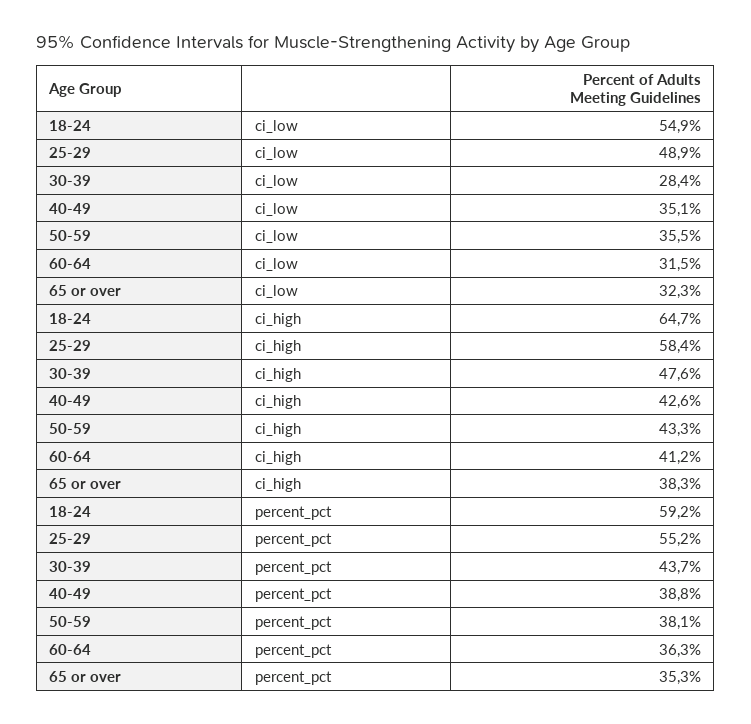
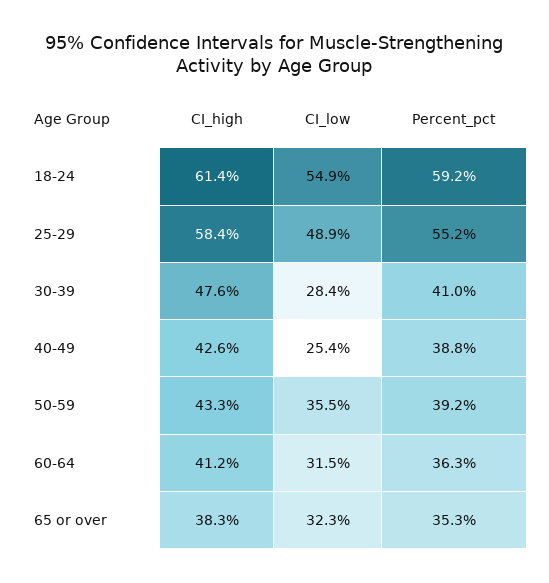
  {
    "18-24": {
      "ci_low": 54.9,
-     "ci_high": 64.7,
+     "ci_high": 61.4,
      "percent_pct": 59.2
    },
    "25-29": {
      "ci_low": 48.9,
      "ci_high": 58.4,
      "percent_pct": 55.2
    },
    "30-39": {
      "ci_low": 28.4,
      "ci_high": 47.6,
-     "percent_pct": 43.7
+     "percent_pct": 41
    },
    "40-49": {
-     "ci_low": 35.1,
+     "ci_low": 25.4,
      "ci_high": 42.6,
      "percent_pct": 38.8
    },
    "50-59": {
      "ci_low": 35.5,
      "ci_high": 43.3,
-     "percent_pct": 38.1
+     "percent_pct": 39.2
    },
    "60-64": {
      "ci_low": 31.5,
      "ci_high": 41.2,
      "percent_pct": 36.3
    },
    "65 or over": {
      "ci_low": 32.3,
      "ci_high": 38.3,
      "percent_pct": 35.3
    }
  }

